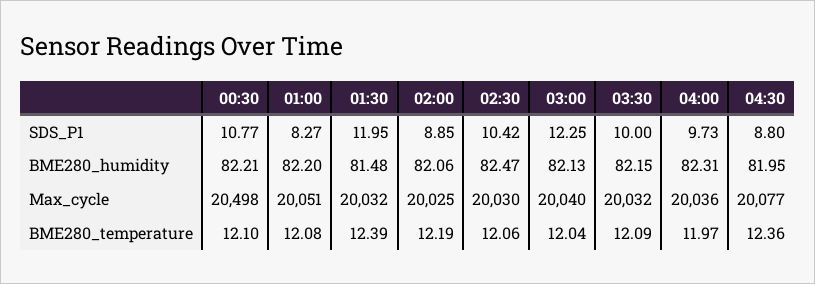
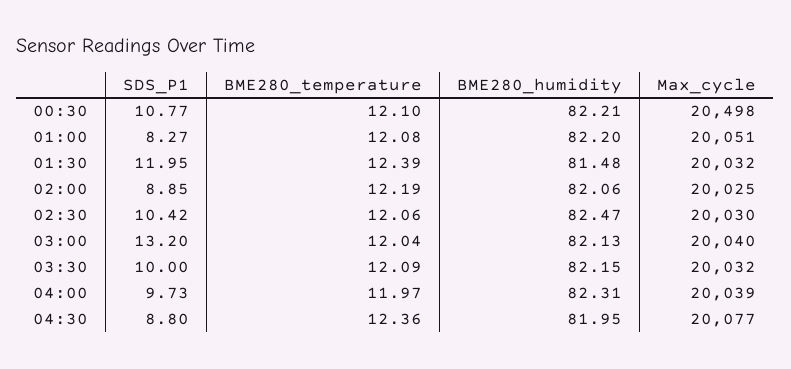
  {
    "00:30": {
      "SDS_P1": 10.77,
      "BME280_humidity": 82.21,
      "Max_cycle": 20498,
      "BME280_temperature": 12.1
    },
    "01:00": {
      "SDS_P1": 8.27,
      "BME280_humidity": 82.2,
      "Max_cycle": 20051,
      "BME280_temperature": 12.08
    },
    "01:30": {
      "SDS_P1": 11.95,
      "BME280_humidity": 81.48,
      "Max_cycle": 20032,
      "BME280_temperature": 12.39
    },
    "02:00": {
      "SDS_P1": 8.85,
      "BME280_humidity": 82.06,
      "Max_cycle": 20025,
      "BME280_temperature": 12.19
    },
    "02:30": {
      "SDS_P1": 10.42,
      "BME280_humidity": 82.47,
      "Max_cycle": 20030,
      "BME280_temperature": 12.06
    },
    "03:00": {
-     "SDS_P1": 12.25,
+     "SDS_P1": 13.2,
      "BME280_humidity": 82.13,
      "Max_cycle": 20040,
      "BME280_temperature": 12.04
    },
    "03:30": {
      "SDS_P1": 10,
      "BME280_humidity": 82.15,
      "Max_cycle": 20032,
      "BME280_temperature": 12.09
    },
    "04:00": {
      "SDS_P1": 9.73,
      "BME280_humidity": 82.31,
-     "Max_cycle": 20036,
+     "Max_cycle": 20039,
      "BME280_temperature": 11.97
    },
    "04:30": {
      "SDS_P1": 8.8,
      "BME280_humidity": 81.95,
      "Max_cycle": 20077,
      "BME280_temperature": 12.36
    }
  }

